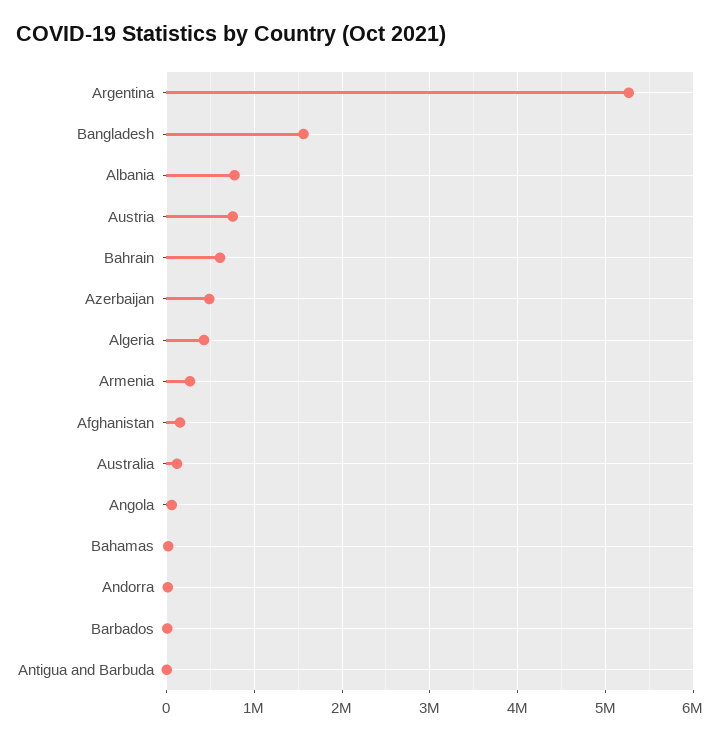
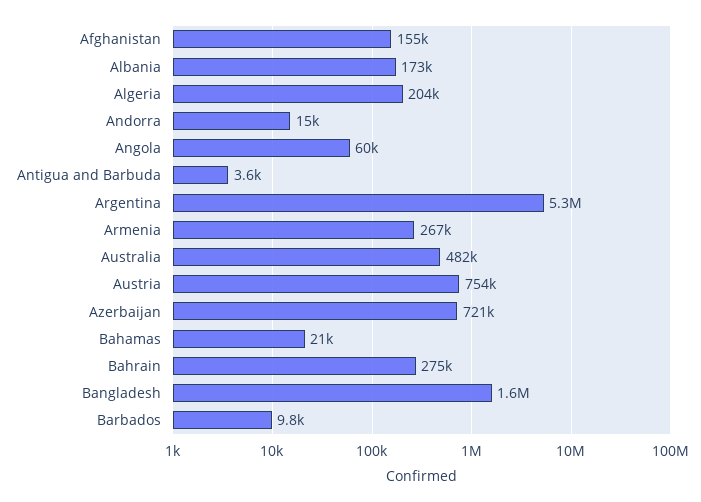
  {
    "Argentina": 5300000,
    "Bangladesh": 1600000,
-   "Albania": 800000,
+   "Albania": 173000,
    "Austria": 754000,
-   "Bahrain": 600000,
+   "Bahrain": 275000,
-   "Azerbaijan": 500000,
+   "Azerbaijan": 721000,
-   "Algeria": 400000,
+   "Algeria": 204000,
    "Armenia": 267000,
    "Afghanistan": 155000,
-   "Australia": 100000,
+   "Australia": 482000,
    "Angola": 60000,
    "Bahamas": 21000,
    "Andorra": 15000,
    "Barbados": 9800,
    "Antigua and Barbuda": 3600
  }

